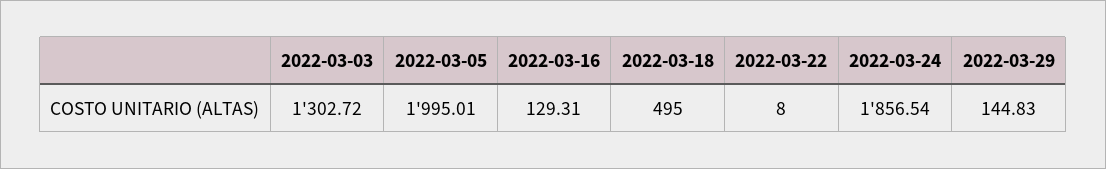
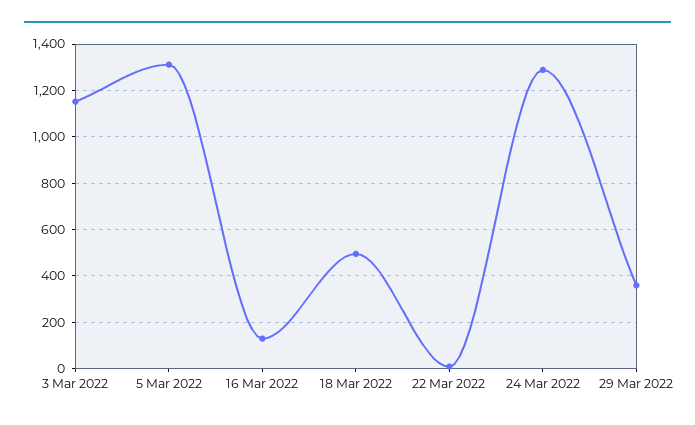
  {
-   "2022-03-03": 1302.72,
+   "2022-03-03": 1150,
-   "2022-03-05": 1995.01,
+   "2022-03-05": 1300,
    "2022-03-16": 129.31,
    "2022-03-18": 495,
    "2022-03-22": 8,
-   "2022-03-24": 1856.54,
+   "2022-03-24": 1300,
-   "2022-03-29": 144.83
+   "2022-03-29": 350
  }

